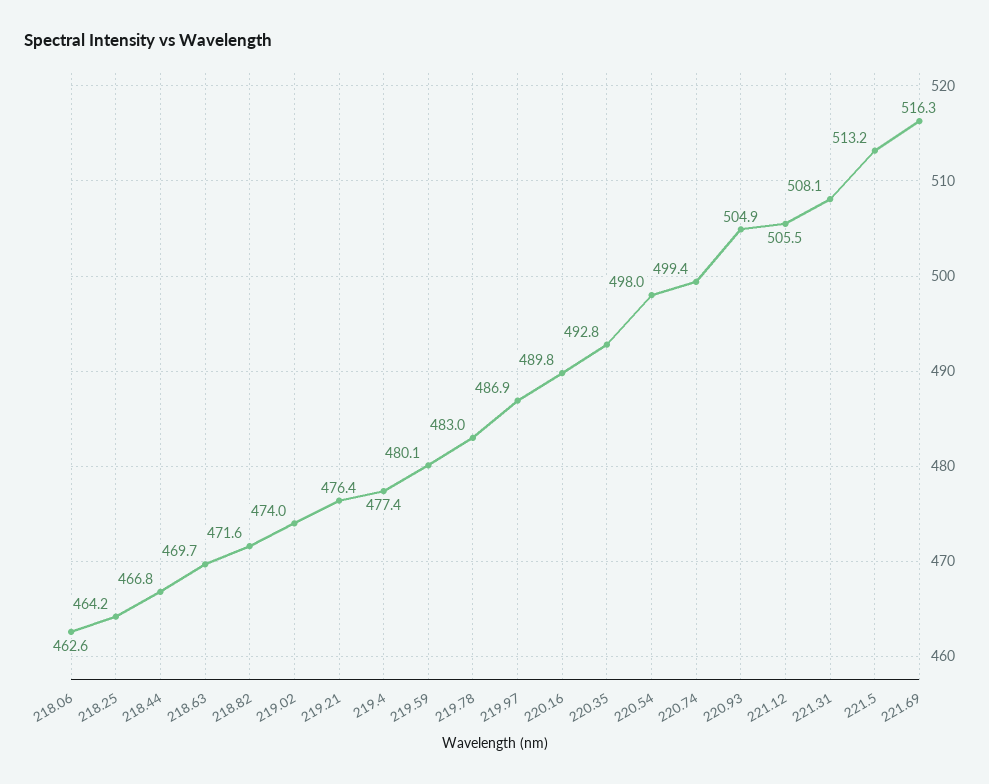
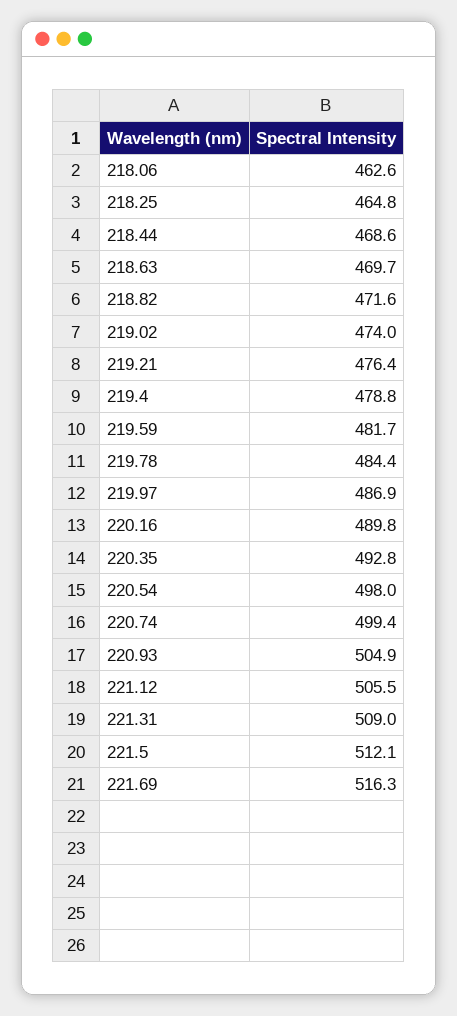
  {
    "218.06": 462.6,
-   "218.25": 464.2,
+   "218.25": 464.8,
-   "218.44": 466.8,
+   "218.44": 468.6,
    "218.63": 469.7,
    "218.82": 471.6,
    "219.02": 474,
    "219.21": 476.4,
-   "219.4": 477.4,
+   "219.4": 478.8,
-   "219.59": 480.1,
+   "219.59": 481.7,
-   "219.78": 483,
+   "219.78": 484.4,
    "219.97": 486.9,
    "220.16": 489.8,
    "220.35": 492.8,
    "220.54": 498,
    "220.74": 499.4,
    "220.93": 504.9,
    "221.12": 505.5,
-   "221.31": 508.1,
+   "221.31": 509,
-   "221.5": 513.2,
+   "221.5": 512.1,
    "221.69": 516.3
  }

